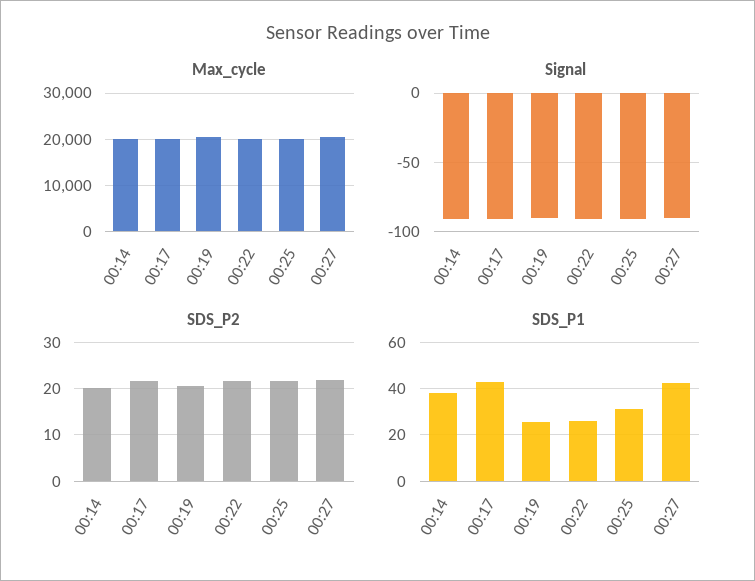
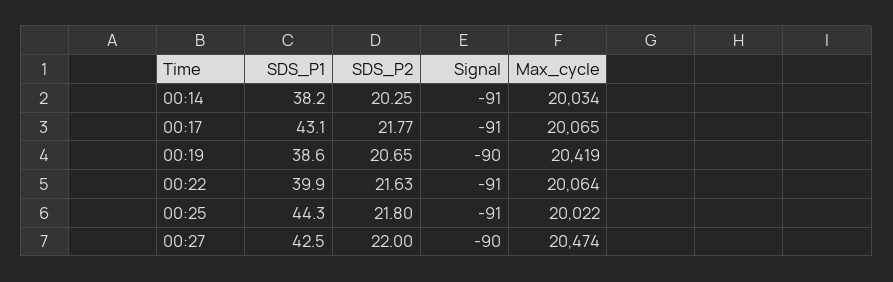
  {
    "Max_cycle": {
      "00:14": 20034,
      "00:17": 20065,
      "00:19": 20419,
      "00:22": 20064,
      "00:25": 20022,
      "00:27": 20474
    },
    "Signal": {
      "00:14": -91,
      "00:17": -91,
      "00:19": -90,
      "00:22": -91,
      "00:25": -91,
      "00:27": -90
    },
    "SDS_P2": {
      "00:14": 20.25,
      "00:17": 21.77,
      "00:19": 20.65,
      "00:22": 21.63,
      "00:25": 21.8,
      "00:27": 22
    },
    "SDS_P1": {
      "00:14": 38.2,
      "00:17": 43.1,
-     "00:19": 25,
+     "00:19": 38.6,
-     "00:22": 25,
+     "00:22": 39.9,
-     "00:25": 30,
+     "00:25": 44.3,
      "00:27": 42.5
    }
  }

